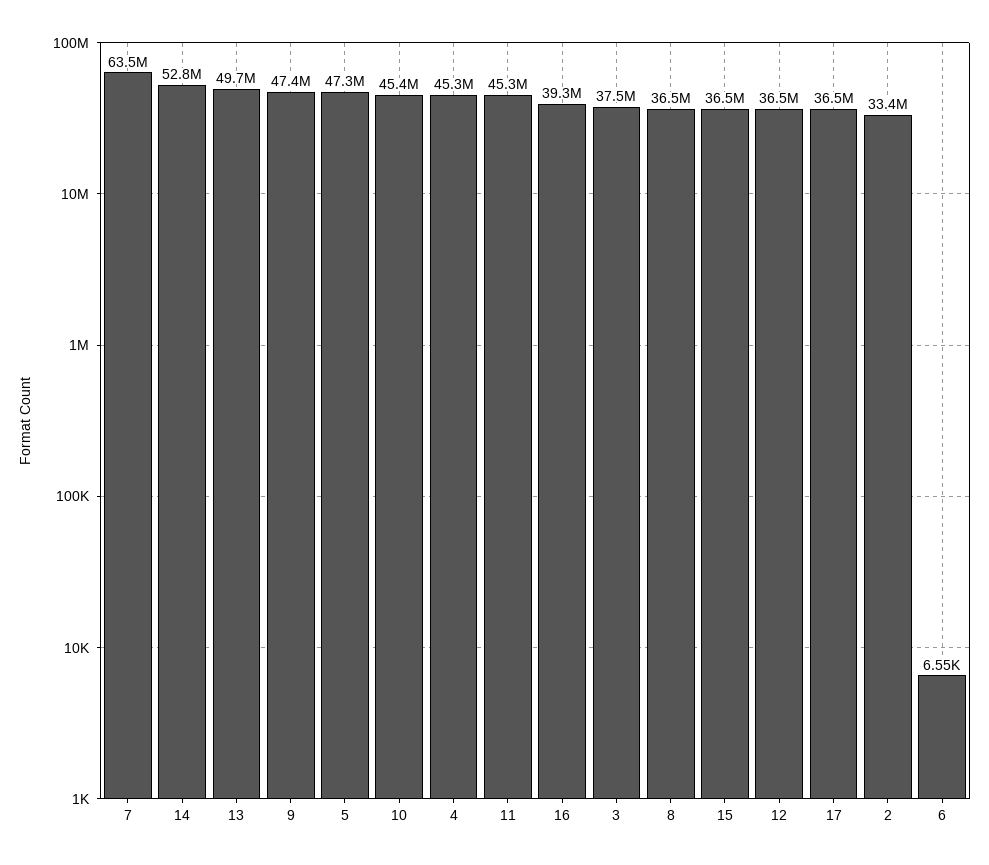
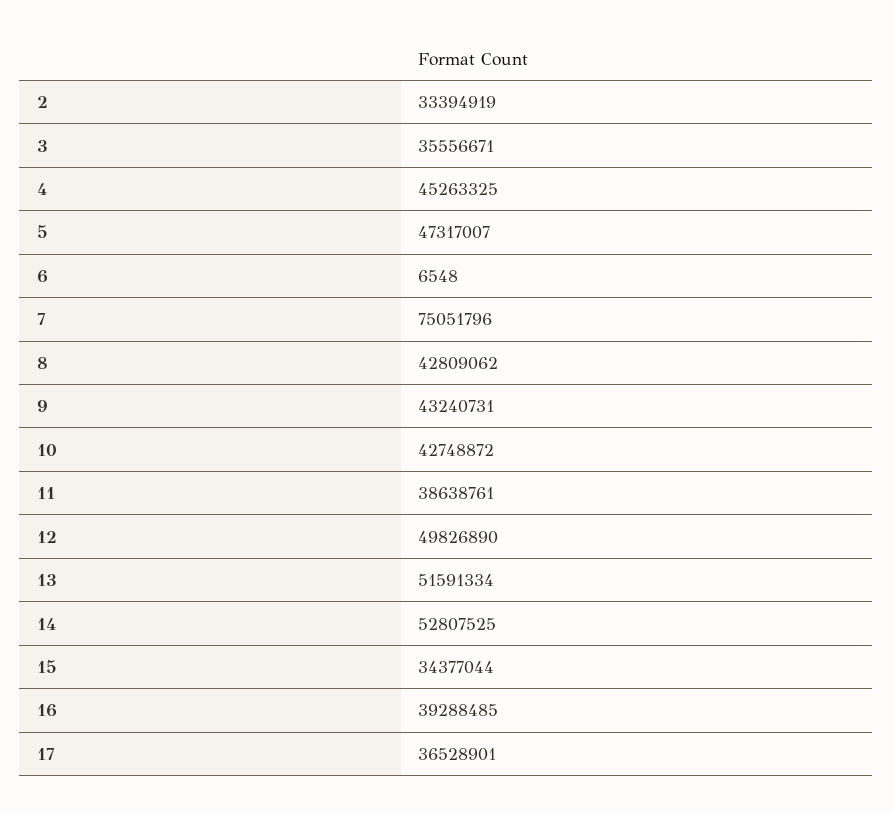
  {
-   "7": 63500000,
+   "7": 75051796,
    "14": 52807525,
-   "13": 49700000,
+   "13": 51591334,
-   "9": 47400000,
+   "9": 43240731,
    "5": 47317007,
-   "10": 45400000,
+   "10": 42748872,
    "4": 45263325,
-   "11": 45300000,
+   "11": 38638761,
    "16": 39288485,
-   "3": 37500000,
+   "3": 35556671,
-   "8": 36500000,
+   "8": 42809062,
-   "15": 36500000,
+   "15": 34377044,
-   "12": 36500000,
+   "12": 49826890,
    "17": 36528901,
    "2": 33394919,
    "6": 6548
  }

